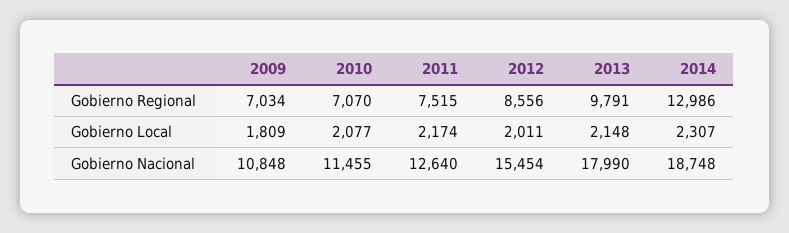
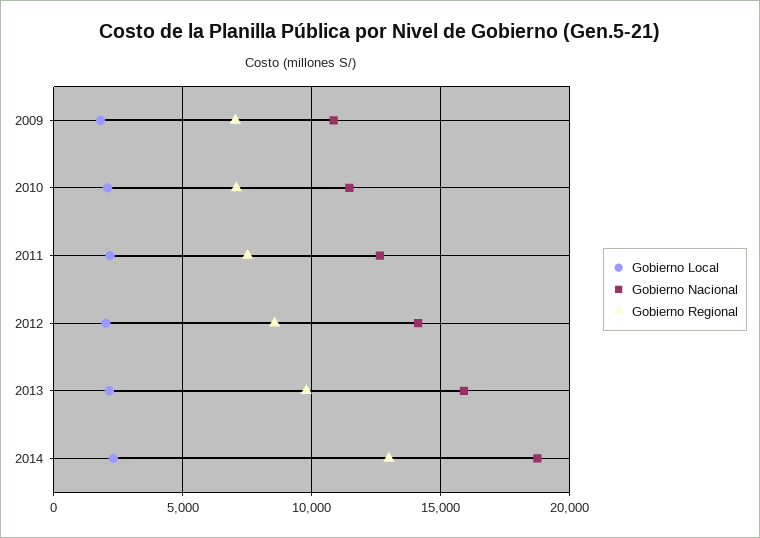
  {
    "Gobierno Regional": {
      "2009": 7034,
      "2010": 7070,
      "2011": 7515,
      "2012": 8556,
      "2013": 9791,
      "2014": 12986
    },
    "Gobierno Local": {
      "2009": 1809,
      "2010": 2077,
      "2011": 2174,
      "2012": 2011,
      "2013": 2148,
      "2014": 2307
    },
    "Gobierno Nacional": {
      "2009": 10848,
      "2010": 11455,
      "2011": 12640,
-     "2012": 15454,
+     "2012": 14000,
-     "2013": 17990,
+     "2013": 16000,
      "2014": 18748
    }
  }

